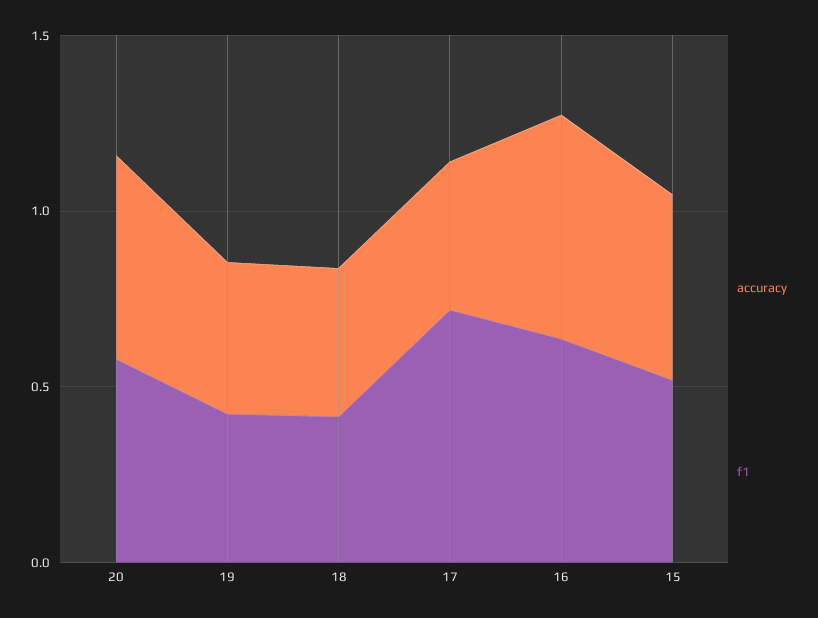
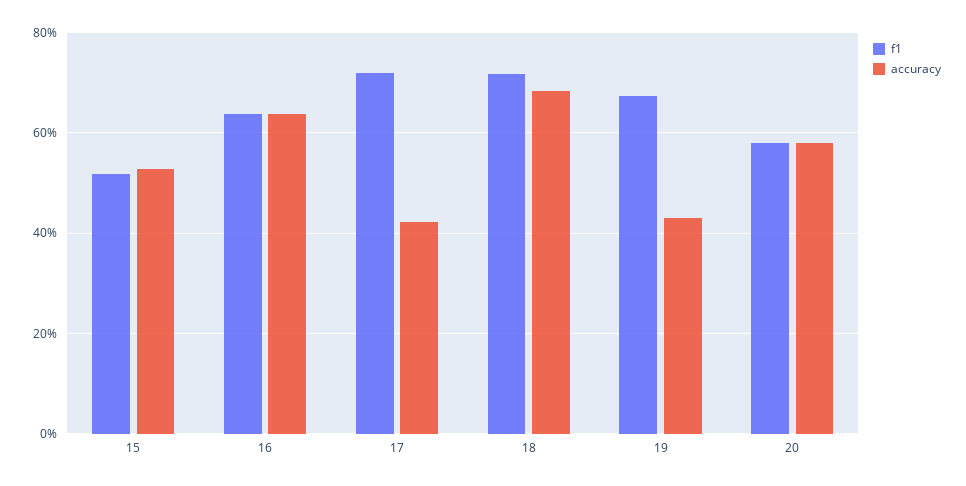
  {
    "accuracy": {
      "20": 0.58,
      "19": 0.44,
-     "18": 0.4,
+     "18": 0.68,
      "17": 0.42,
      "16": 0.64,
      "15": 0.52
    },
    "f1": {
      "20": 0.58,
-     "19": 0.4,
+     "19": 0.68,
-     "18": 0.4,
+     "18": 0.72,
      "17": 0.72,
      "16": 0.64,
      "15": 0.52
    }
  }

